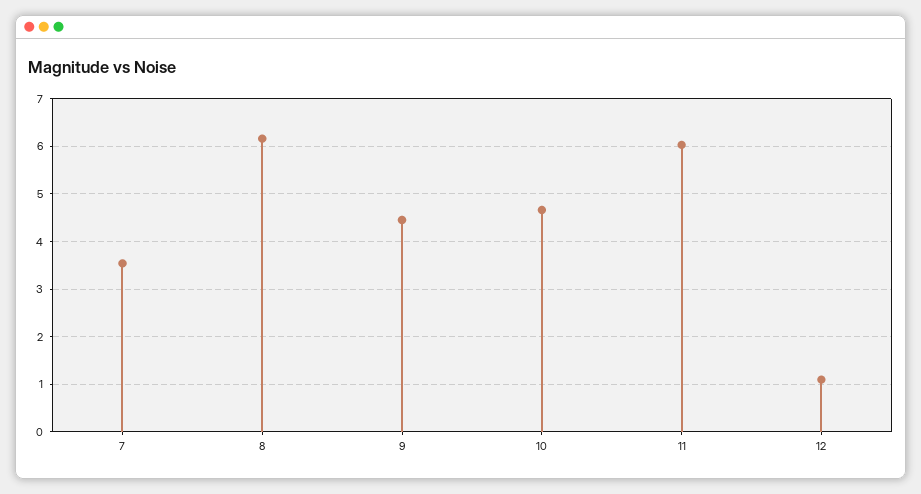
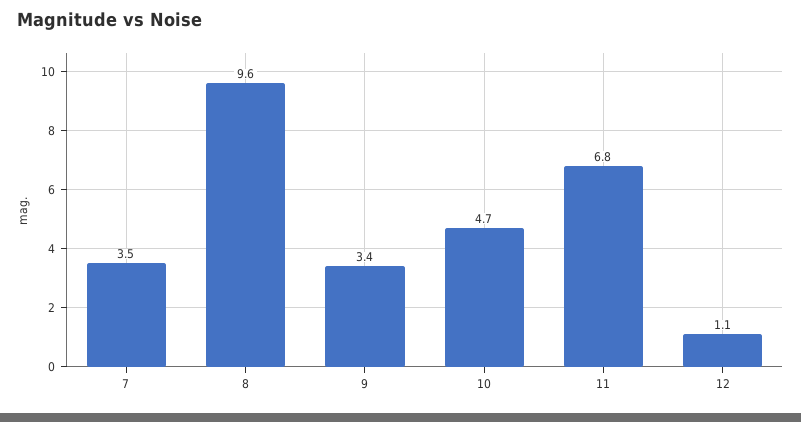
  {
    "7": 3.5,
-   "8": 6.2,
+   "8": 9.6,
-   "9": 4.4,
+   "9": 3.4,
    "10": 4.7,
-   "11": 6,
+   "11": 6.8,
    "12": 1.1
  }

